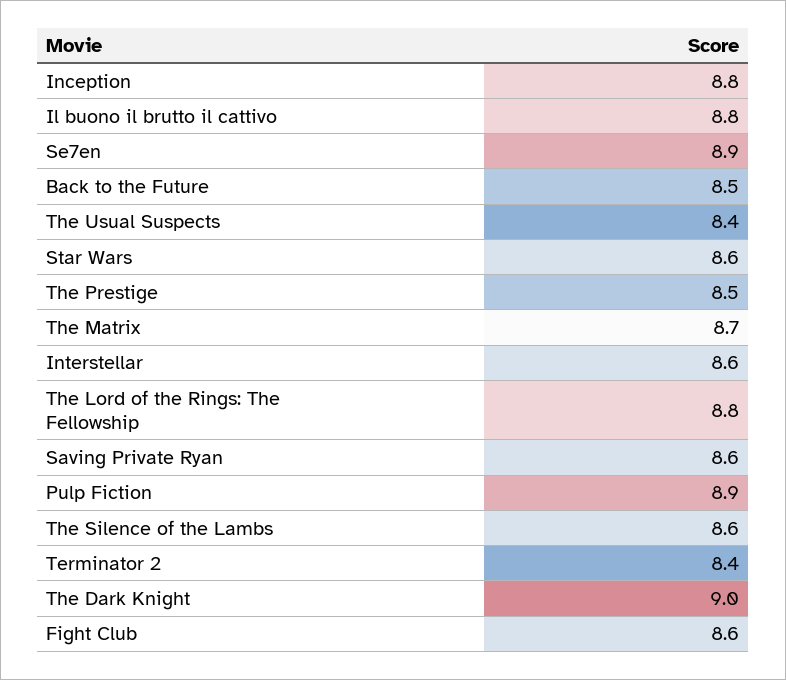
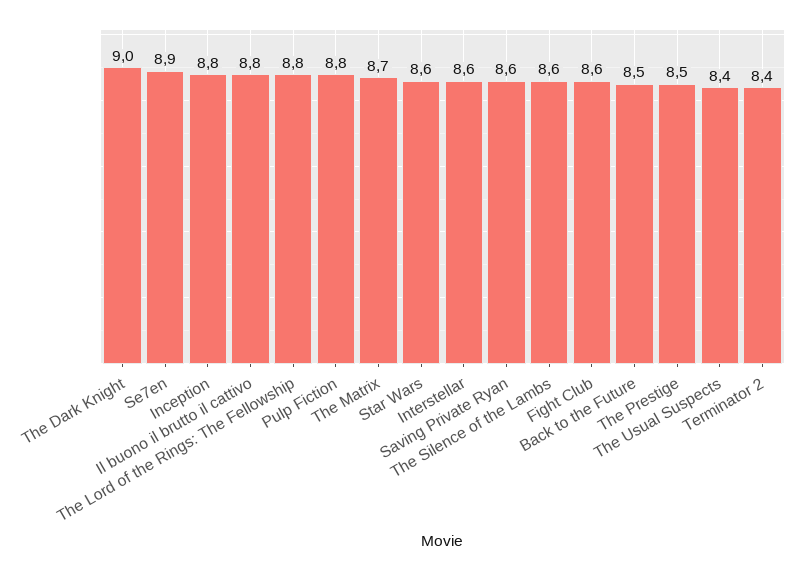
  {
    "Inception": 8.8,
    "Il buono il brutto il cattivo": 8.8,
    "Se7en": 8.9,
    "Back to the Future": 8.5,
    "The Usual Suspects": 8.4,
    "Star Wars": 8.6,
    "The Prestige": 8.5,
    "The Matrix": 8.7,
    "Interstellar": 8.6,
    "The Lord of the Rings: The Fellowship": 8.8,
    "Saving Private Ryan": 8.6,
-   "Pulp Fiction": 8.9,
+   "Pulp Fiction": 8.8,
    "The Silence of the Lambs": 8.6,
    "Terminator 2": 8.4,
    "The Dark Knight": 9,
    "Fight Club": 8.6
  }

